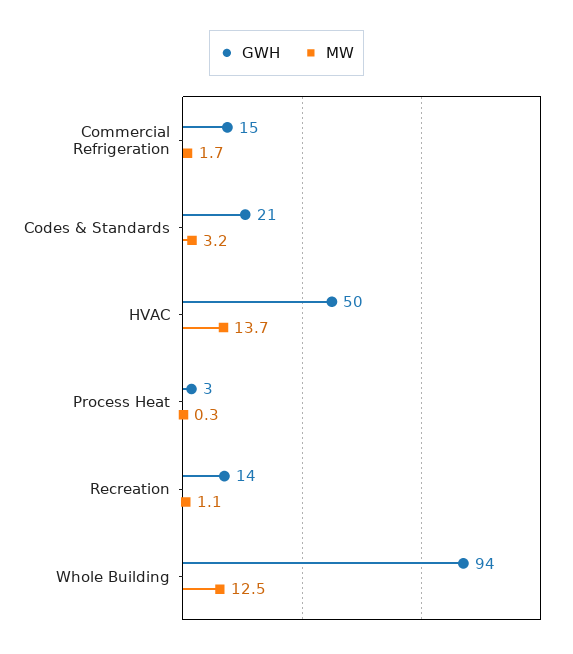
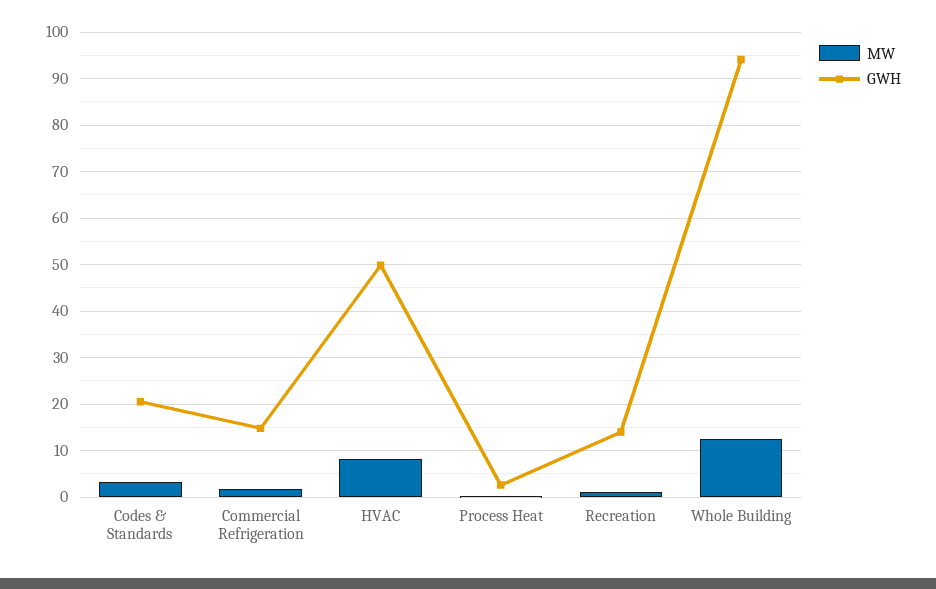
  {
    "GWH": {
      "Commercial Refrigeration": 15,
      "Codes & Standards": 21,
      "HVAC": 50,
      "Process Heat": 3,
      "Recreation": 14,
      "Whole Building": 94
    },
    "MW": {
      "Commercial Refrigeration": 1.7,
      "Codes & Standards": 3.2,
-     "HVAC": 13.7,
+     "HVAC": 8,
      "Process Heat": 0.3,
      "Recreation": 1.1,
      "Whole Building": 12.5
    }
  }

